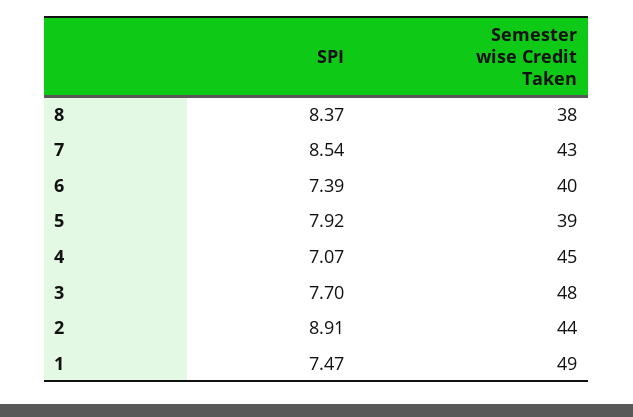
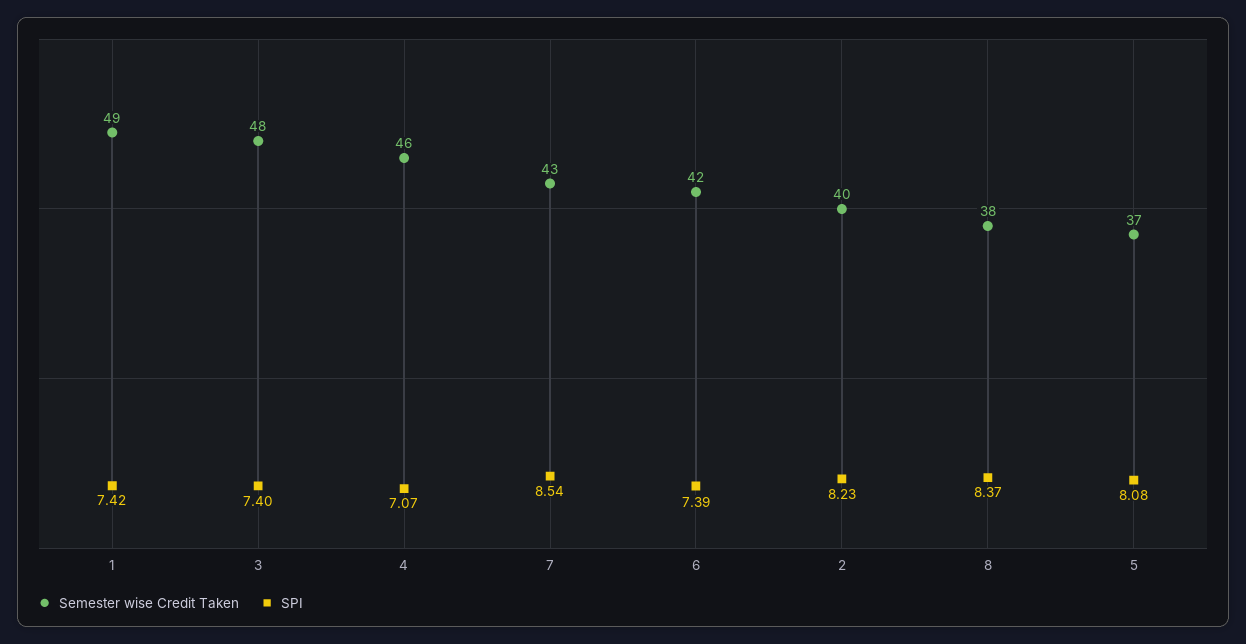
  {
    "SPI": {
      "8": 8.37,
      "7": 8.54,
      "6": 7.39,
-     "5": 7.92,
+     "5": 8.08,
      "4": 7.07,
-     "3": 7.7,
+     "3": 7.4,
-     "2": 8.91,
+     "2": 8.23,
-     "1": 7.47
+     "1": 7.42
    },
    "Semester wise Credit Taken": {
      "8": 38,
      "7": 43,
-     "6": 40,
+     "6": 42,
-     "5": 39,
+     "5": 37,
-     "4": 45,
+     "4": 46,
      "3": 48,
-     "2": 44,
+     "2": 40,
      "1": 49
    }
  }

